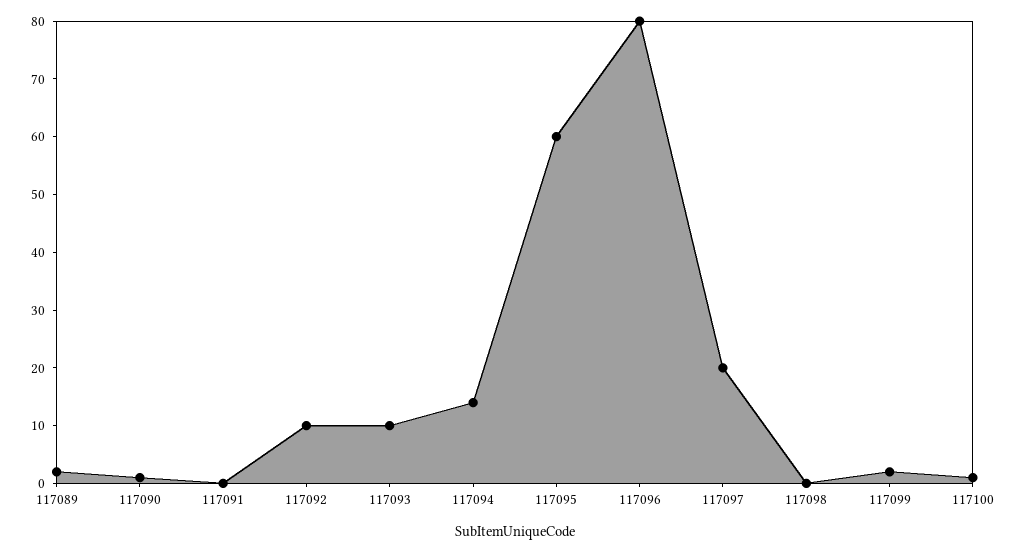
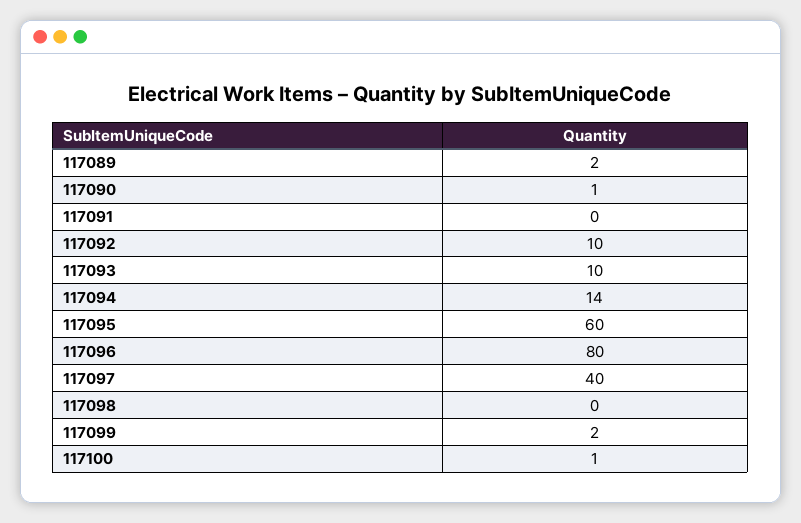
  {
    "117089": 2,
    "117090": 1,
    "117091": 0,
    "117092": 10,
    "117093": 10,
    "117094": 14,
    "117095": 60,
    "117096": 80,
-   "117097": 20,
+   "117097": 40,
    "117098": 0,
    "117099": 2,
    "117100": 1
  }

